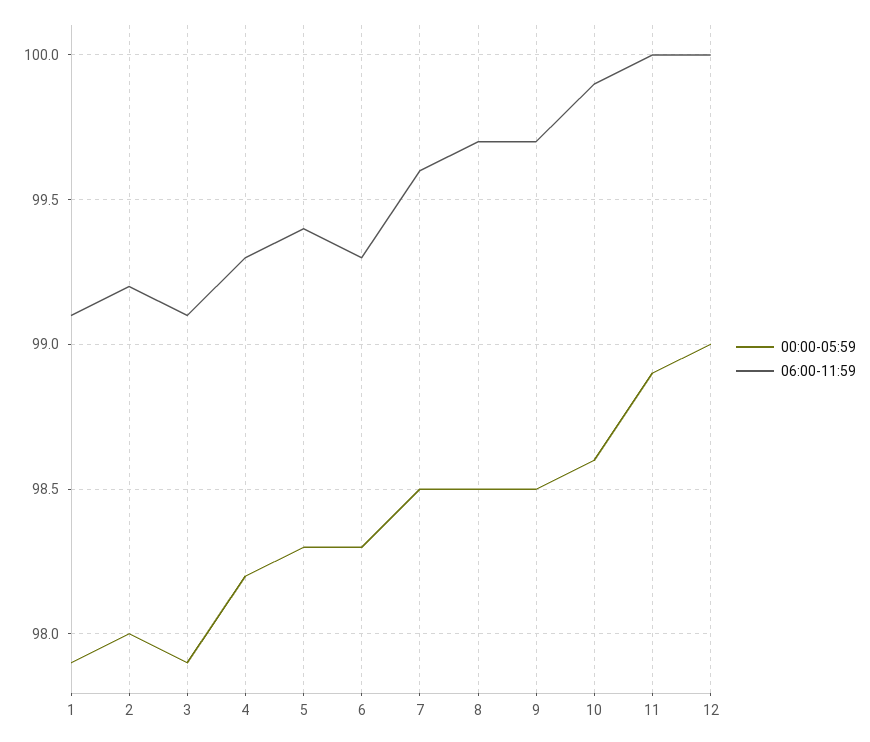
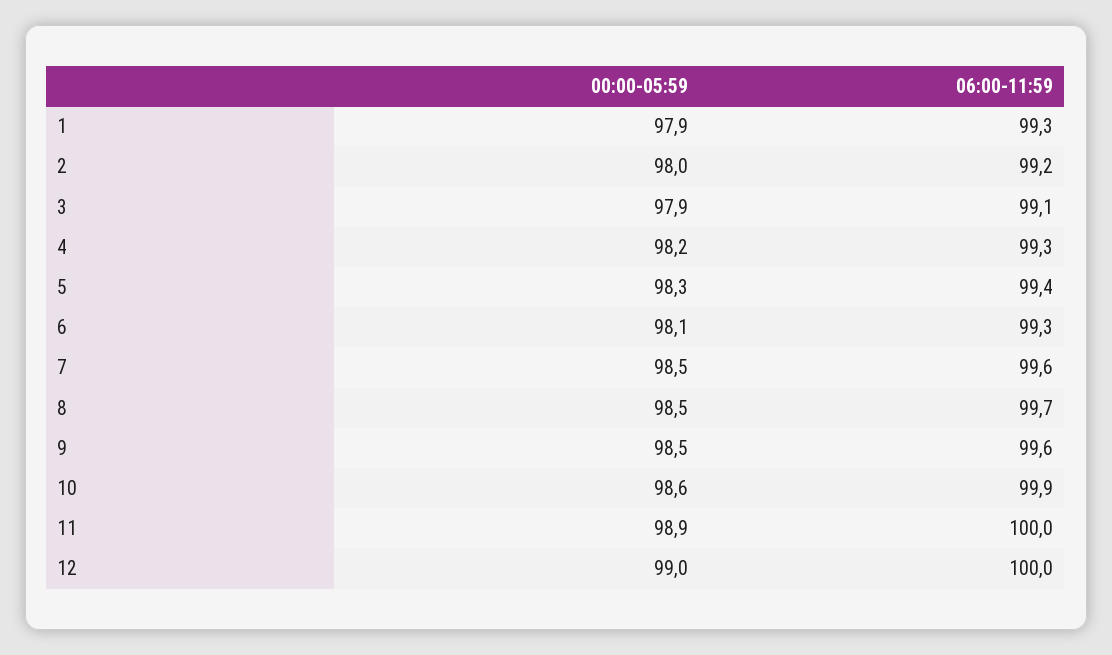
  {
    "00:00-05:59": {
      "1": 97.9,
      "2": 98,
      "3": 97.9,
      "4": 98.2,
      "5": 98.3,
-     "6": 98.3,
+     "6": 98.1,
      "7": 98.5,
      "8": 98.5,
      "9": 98.5,
      "10": 98.6,
      "11": 98.9,
      "12": 99
    },
    "06:00-11:59": {
-     "1": 99.1,
+     "1": 99.3,
      "2": 99.2,
      "3": 99.1,
      "4": 99.3,
      "5": 99.4,
      "6": 99.3,
      "7": 99.6,
      "8": 99.7,
-     "9": 99.7,
+     "9": 99.6,
      "10": 99.9,
      "11": 100,
      "12": 100
    }
  }

